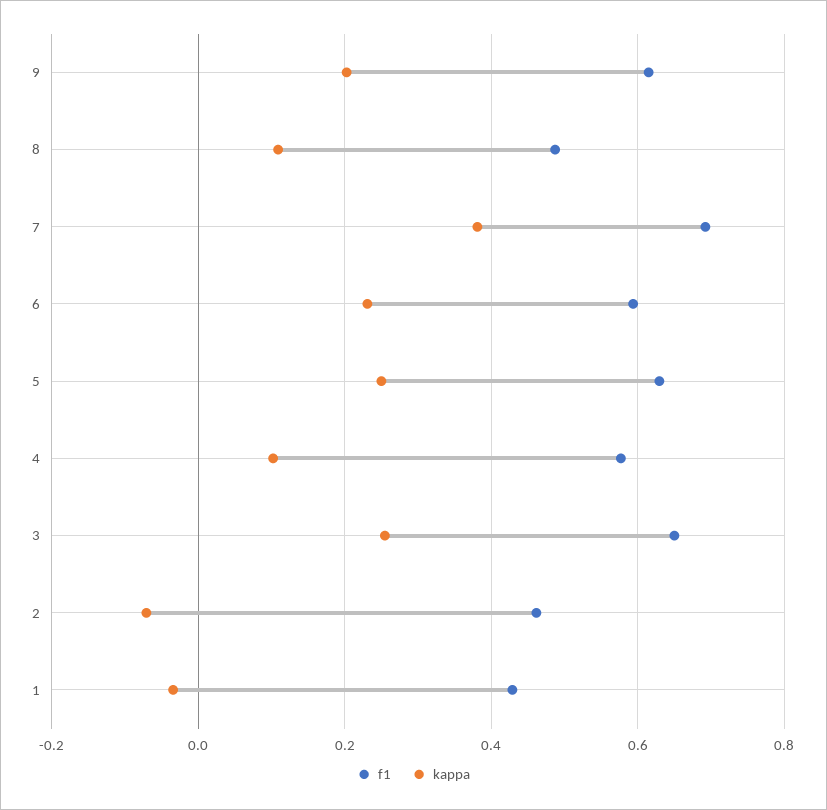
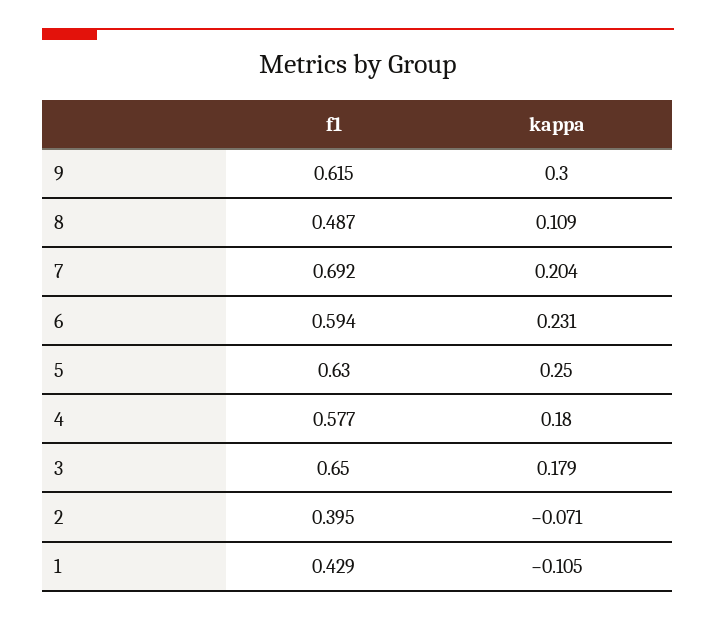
  {
    "f1": {
      "9": 0.615,
      "8": 0.487,
      "7": 0.692,
      "6": 0.594,
      "5": 0.63,
      "4": 0.577,
      "3": 0.65,
-     "2": 0.46,
+     "2": 0.395,
      "1": 0.429
    },
    "kappa": {
-     "9": 0.2,
+     "9": 0.3,
      "8": 0.109,
-     "7": 0.38,
+     "7": 0.204,
      "6": 0.231,
      "5": 0.25,
-     "4": 0.1,
+     "4": 0.18,
-     "3": 0.26,
+     "3": 0.179,
      "2": -0.071,
-     "1": -0.04
+     "1": -0.105
    }
  }

